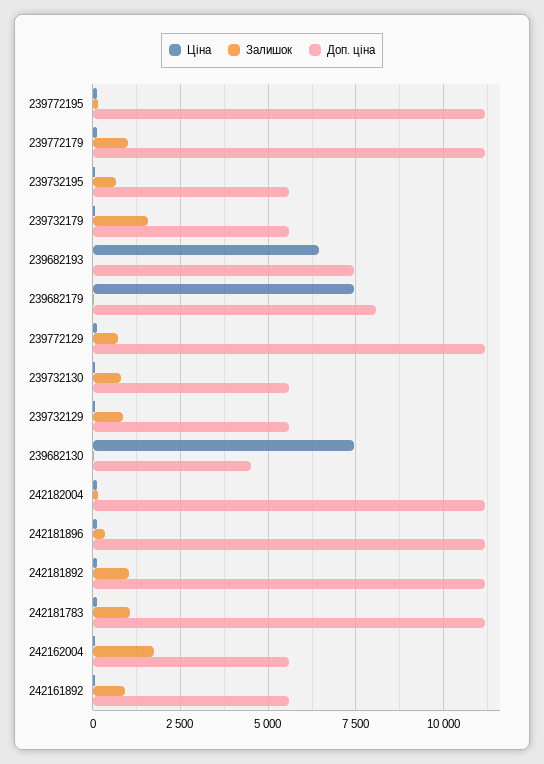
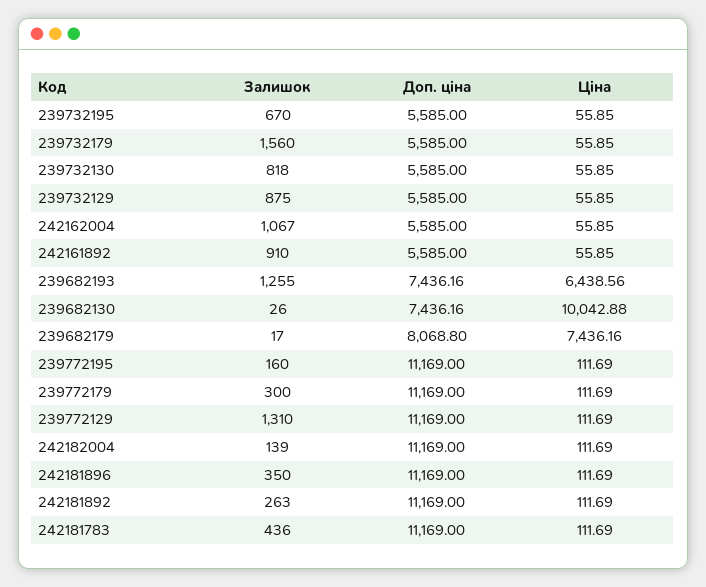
  {
    "Ціна": {
      "239772195": 111.69,
      "239772179": 111.69,
      "239732195": 55.85,
      "239732179": 55.85,
      "239682193": 6438.56,
      "239682179": 7436.16,
      "239772129": 111.69,
      "239732130": 55.85,
      "239732129": 55.85,
-     "239682130": 7500,
+     "239682130": 10042.88,
      "242182004": 111.69,
      "242181896": 111.69,
      "242181892": 111.69,
      "242181783": 111.69,
      "242162004": 55.85,
      "242161892": 55.85
    },
    "Залишок": {
      "239772195": 160,
-     "239772179": 1000,
+     "239772179": 300,
      "239732195": 670,
      "239732179": 1560,
-     "239682193": 0,
+     "239682193": 1255,
      "239682179": 17,
-     "239772129": 750,
+     "239772129": 1310,
      "239732130": 818,
      "239732129": 875,
      "239682130": 26,
      "242182004": 139,
      "242181896": 350,
-     "242181892": 1000,
+     "242181892": 263,
-     "242181783": 1000,
+     "242181783": 436,
-     "242162004": 1750,
+     "242162004": 1067,
      "242161892": 910
    },
    "Доп. ціна": {
      "239772195": 11169,
      "239772179": 11169,
      "239732195": 5585,
      "239732179": 5585,
      "239682193": 7436.16,
      "239682179": 8068.8,
      "239772129": 11169,
      "239732130": 5585,
      "239732129": 5585,
-     "239682130": 4500,
+     "239682130": 7436.16,
      "242182004": 11169,
      "242181896": 11169,
      "242181892": 11169,
      "242181783": 11169,
      "242162004": 5585,
      "242161892": 5585
    }
  }

